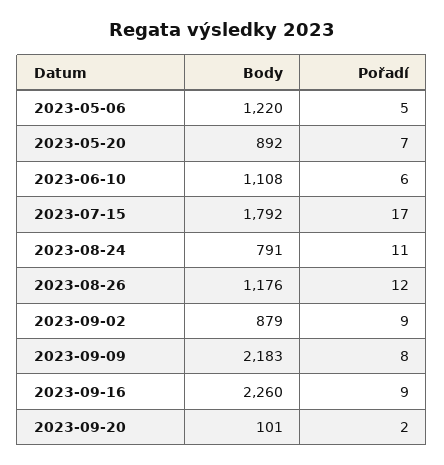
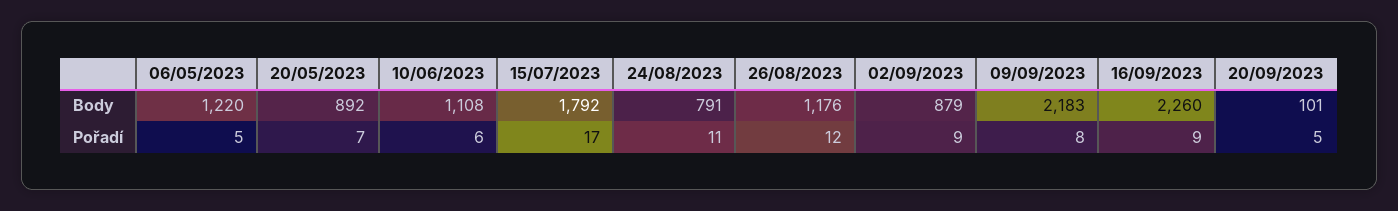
  {
    "Body": {
      "2023-05-06": 1220,
      "2023-05-20": 892,
      "2023-06-10": 1108,
      "2023-07-15": 1792,
      "2023-08-24": 791,
      "2023-08-26": 1176,
      "2023-09-02": 879,
      "2023-09-09": 2183,
      "2023-09-16": 2260,
      "2023-09-20": 101
    },
    "Pořadí": {
      "2023-05-06": 5,
      "2023-05-20": 7,
      "2023-06-10": 6,
      "2023-07-15": 17,
      "2023-08-24": 11,
      "2023-08-26": 12,
      "2023-09-02": 9,
      "2023-09-09": 8,
      "2023-09-16": 9,
-     "2023-09-20": 2
+     "2023-09-20": 5
    }
  }

